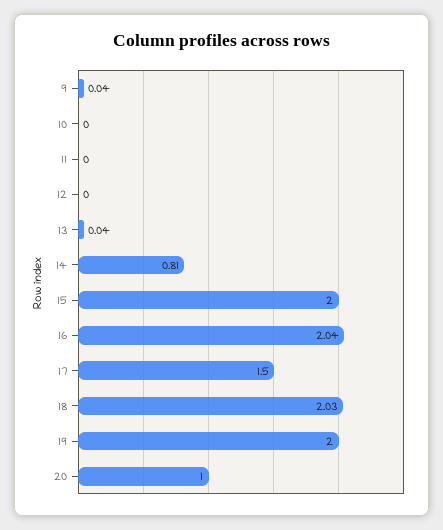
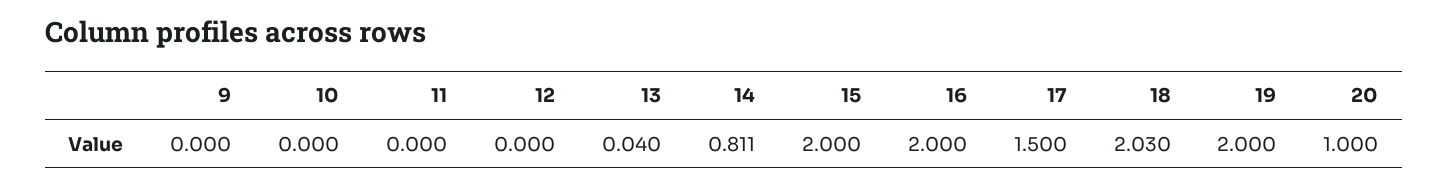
  {
-   "9": 0.04,
+   "9": 0,
    "10": 0,
    "11": 0,
    "12": 0,
    "13": 0.04,
    "14": 0.811,
    "15": 2,
-   "16": 2.04,
+   "16": 2,
    "17": 1.5,
    "18": 2.03,
    "19": 2,
    "20": 1
  }

